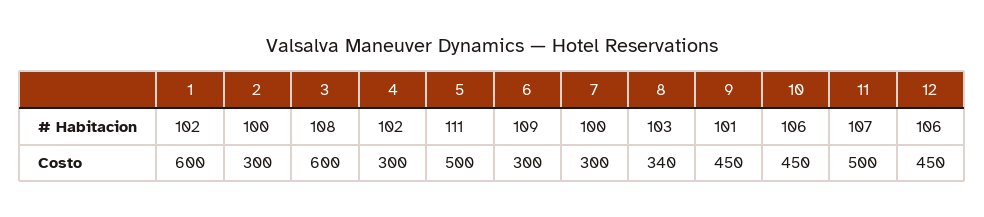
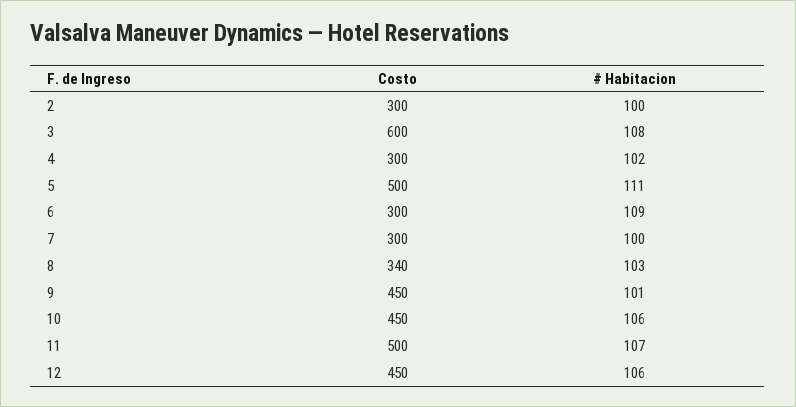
  {
-   "1": {
-     "# Habitacion": 102,
-     "Costo": 600
-   },
    "2": {
      "# Habitacion": 100,
      "Costo": 300
    },
    "3": {
      "# Habitacion": 108,
      "Costo": 600
    },
    "4": {
      "# Habitacion": 102,
      "Costo": 300
    },
    "5": {
      "# Habitacion": 111,
      "Costo": 500
    },
    "6": {
      "# Habitacion": 109,
      "Costo": 300
    },
    "7": {
      "# Habitacion": 100,
      "Costo": 300
    },
    "8": {
      "# Habitacion": 103,
      "Costo": 340
    },
    "9": {
      "# Habitacion": 101,
      "Costo": 450
    },
    "10": {
      "# Habitacion": 106,
      "Costo": 450
    },
    "11": {
      "# Habitacion": 107,
      "Costo": 500
    },
    "12": {
      "# Habitacion": 106,
      "Costo": 450
    }
  }

